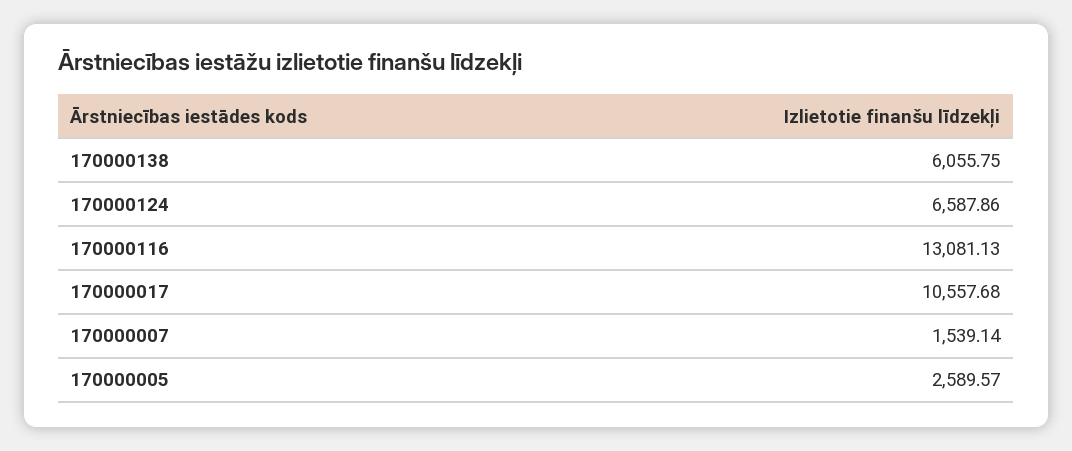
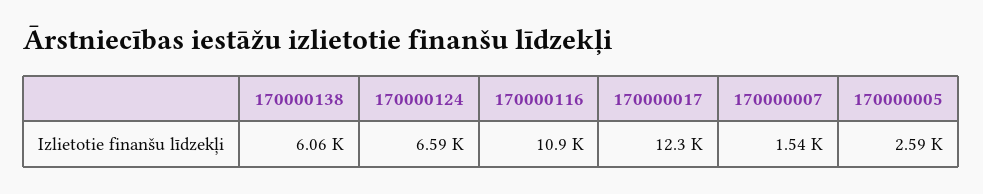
  {
    "170000138": 6055.75,
    "170000124": 6587.86,
-   "170000116": 13081.13,
+   "170000116": 10900,
-   "170000017": 10557.68,
+   "170000017": 12300,
    "170000007": 1539.14,
    "170000005": 2589.57
  }

